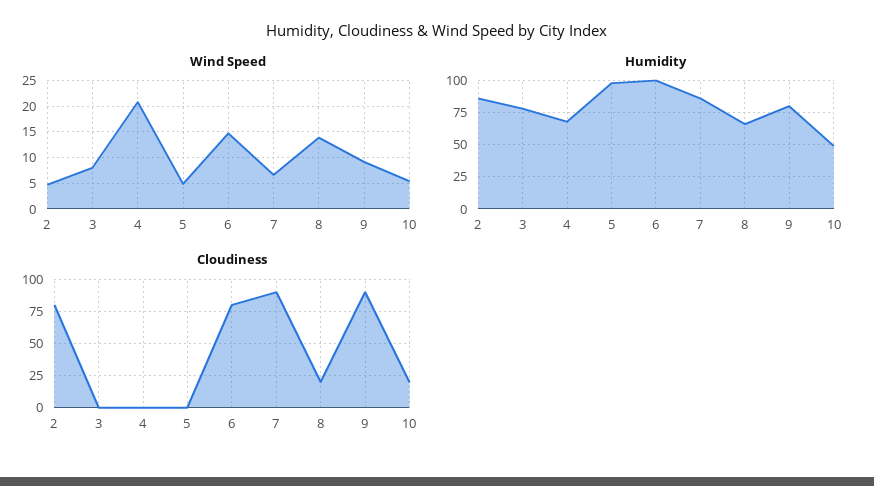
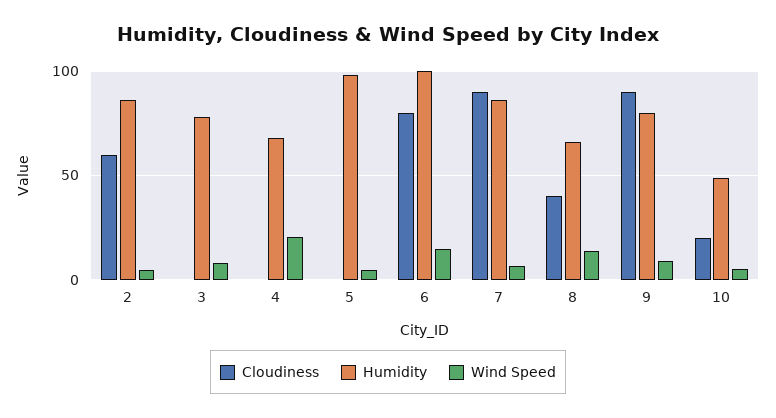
  {
    "Wind Speed": {
      "2": 5,
      "3": 7.5,
      "4": 20,
      "5": 5,
      "6": 15,
      "7": 7.5,
      "8": 15,
      "9": 10,
      "10": 5
    },
    "Humidity": {
      "2": 85,
      "3": 80,
      "4": 70,
      "5": 100,
      "6": 100,
      "7": 85,
      "8": 65,
      "9": 80,
      "10": 50
    },
    "Cloudiness": {
-     "2": 80,
+     "2": 60,
      "3": 0,
      "4": 0,
      "5": 0,
      "6": 80,
      "7": 90,
-     "8": 20,
+     "8": 40,
      "9": 90,
      "10": 20
    }
  }

